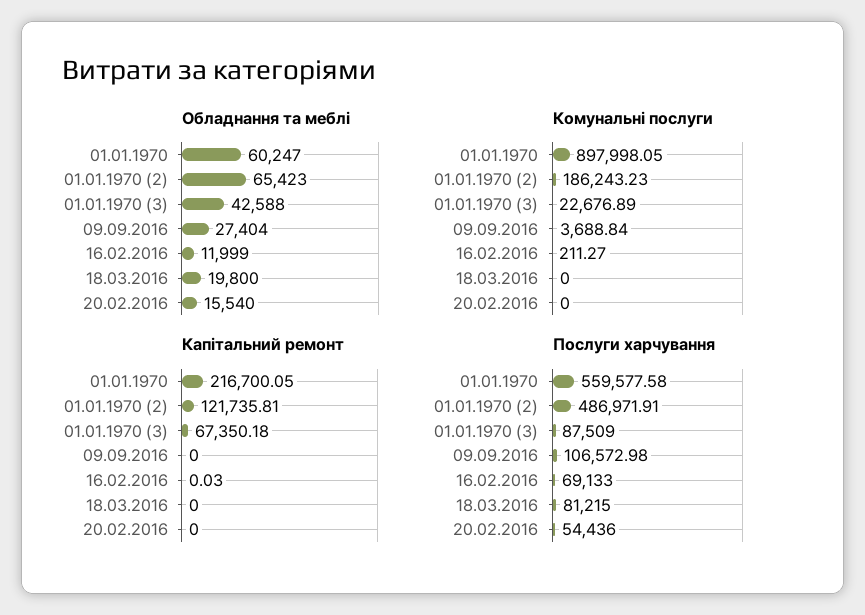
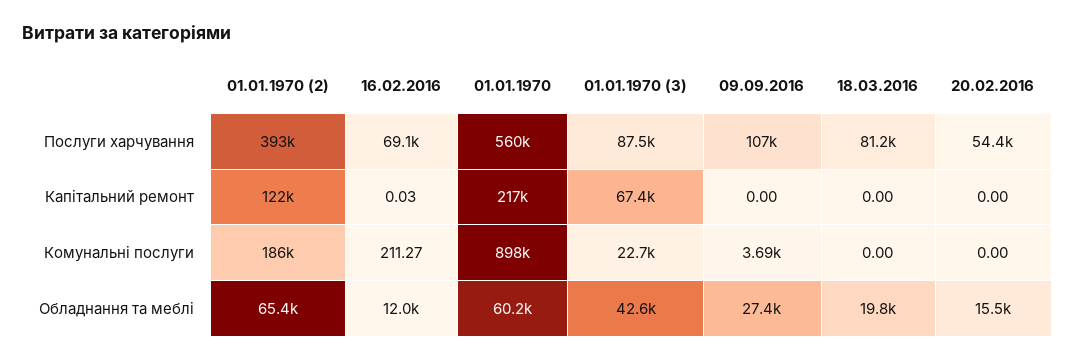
  {
    "Обладнання та меблі": {
      "01.01.1970": 60247,
      "01.01.1970 (2)": 65423,
      "01.01.1970 (3)": 42588,
      "09.09.2016": 27404,
      "16.02.2016": 11999,
      "18.03.2016": 19800,
      "20.02.2016": 15540
    },
    "Комунальні послуги": {
      "01.01.1970": 897998.05,
      "01.01.1970 (2)": 186243.23,
      "01.01.1970 (3)": 22676.89,
      "09.09.2016": 3688.84,
      "16.02.2016": 211.27,
      "18.03.2016": 0,
      "20.02.2016": 0
    },
    "Капітальний ремонт": {
      "01.01.1970": 216700.05,
      "01.01.1970 (2)": 121735.81,
      "01.01.1970 (3)": 67350.18,
      "09.09.2016": 0,
      "16.02.2016": 0.03,
      "18.03.2016": 0,
      "20.02.2016": 0
    },
    "Послуги харчування": {
      "01.01.1970": 559577.58,
-     "01.01.1970 (2)": 486971.91,
+     "01.01.1970 (2)": 393000,
      "01.01.1970 (3)": 87509,
      "09.09.2016": 106572.98,
      "16.02.2016": 69133,
      "18.03.2016": 81215,
      "20.02.2016": 54436
    }
  }

